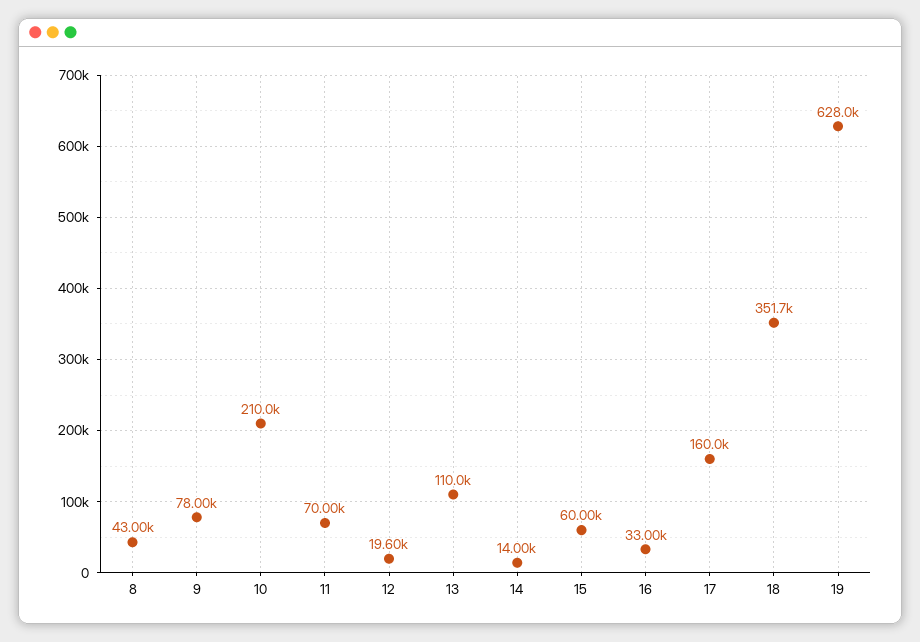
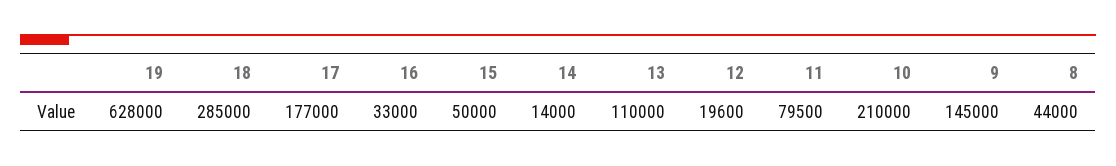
  {
-   "8": 43000,
+   "8": 44000,
-   "9": 78000,
+   "9": 145000,
    "10": 210000,
-   "11": 70000,
+   "11": 79500,
    "12": 19600,
    "13": 110000,
    "14": 14000,
-   "15": 60000,
+   "15": 50000,
    "16": 33000,
-   "17": 160000,
+   "17": 177000,
-   "18": 351700,
+   "18": 285000,
    "19": 628000
  }

